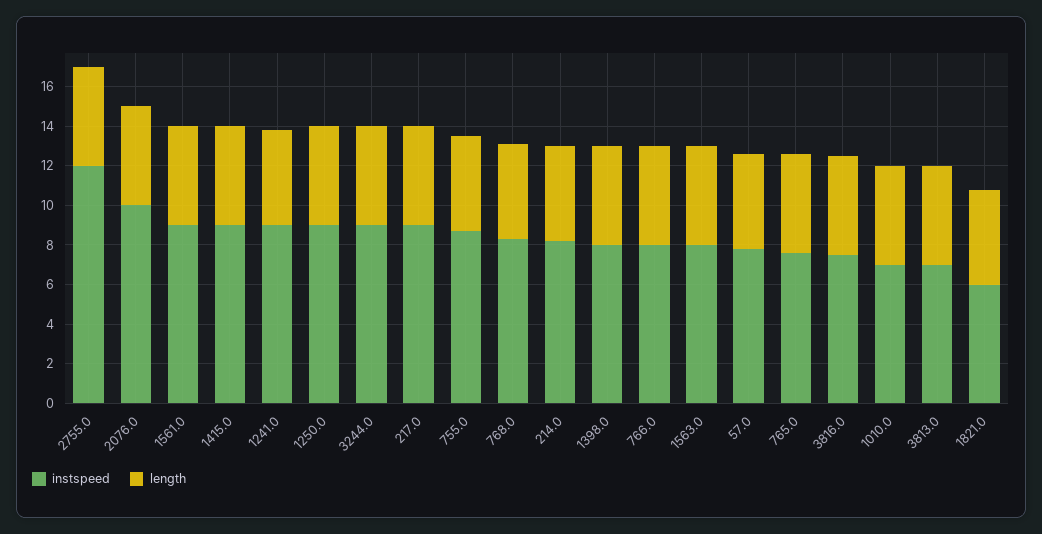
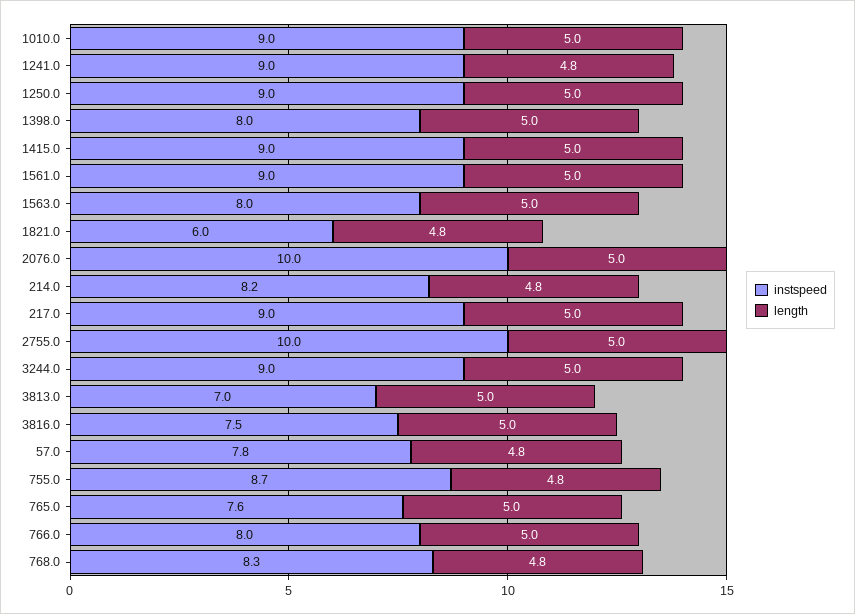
  {
    "instspeed": {
-     "2755.0": 12,
+     "2755.0": 10,
      "2076.0": 10,
      "1561.0": 9,
      "1415.0": 9,
      "1241.0": 9,
      "1250.0": 9,
      "3244.0": 9,
      "217.0": 9,
      "755.0": 8.7,
      "768.0": 8.3,
      "214.0": 8.2,
      "1398.0": 8,
      "766.0": 8,
      "1563.0": 8,
      "57.0": 7.8,
      "765.0": 7.6,
      "3816.0": 7.5,
-     "1010.0": 7,
+     "1010.0": 9,
      "3813.0": 7,
      "1821.0": 6
    },
    "length": {
      "2755.0": 5,
      "2076.0": 5,
      "1561.0": 5,
      "1415.0": 5,
      "1241.0": 4.8,
      "1250.0": 5,
      "3244.0": 5,
      "217.0": 5,
      "755.0": 4.8,
      "768.0": 4.8,
      "214.0": 4.8,
      "1398.0": 5,
      "766.0": 5,
      "1563.0": 5,
      "57.0": 4.8,
      "765.0": 5,
      "3816.0": 5,
      "1010.0": 5,
      "3813.0": 5,
      "1821.0": 4.8
    }
  }

